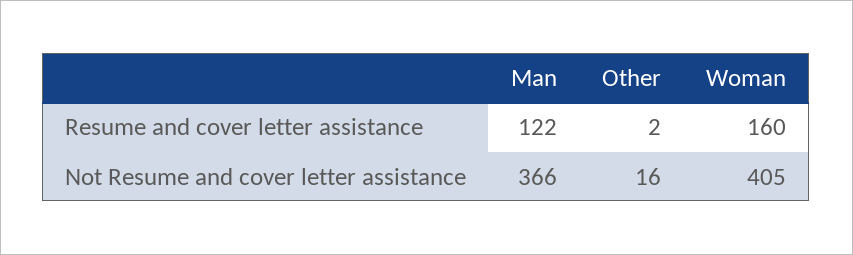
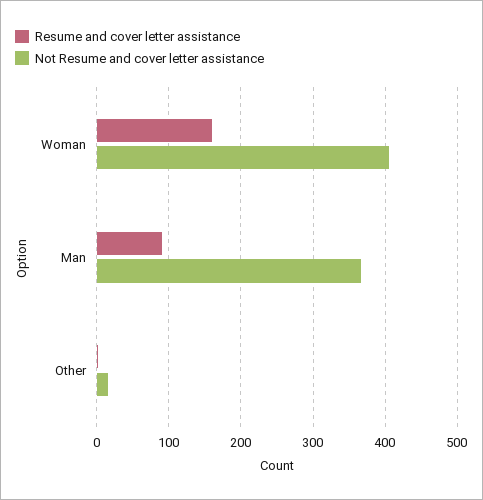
  {
    "Resume and cover letter assistance": {
-     "Man": 122,
+     "Man": 90,
      "Other": 2,
      "Woman": 160
    },
    "Not Resume and cover letter assistance": {
      "Man": 366,
      "Other": 16,
      "Woman": 405
    }
  }

